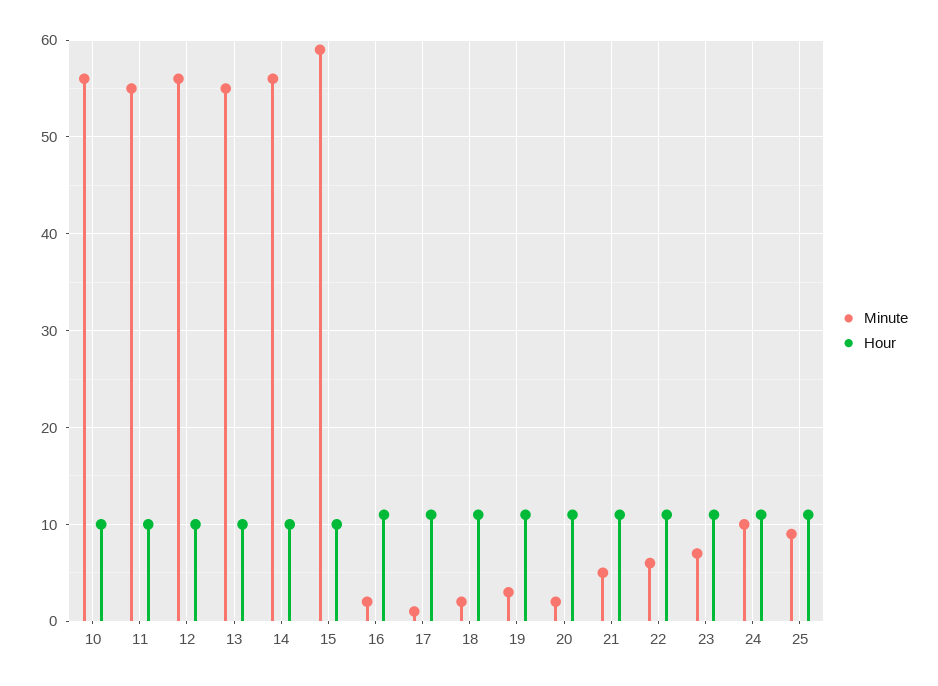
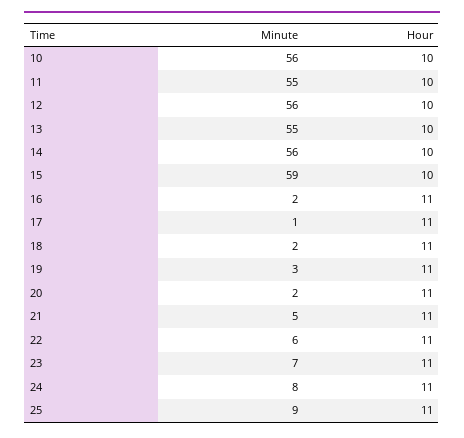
  {
    "Minute": {
      "10": 56,
      "11": 55,
      "12": 56,
      "13": 55,
      "14": 56,
      "15": 59,
      "16": 2,
      "17": 1,
      "18": 2,
      "19": 3,
      "20": 2,
      "21": 5,
      "22": 6,
      "23": 7,
-     "24": 10,
+     "24": 8,
      "25": 9
    },
    "Hour": {
      "10": 10,
      "11": 10,
      "12": 10,
      "13": 10,
      "14": 10,
      "15": 10,
      "16": 11,
      "17": 11,
      "18": 11,
      "19": 11,
      "20": 11,
      "21": 11,
      "22": 11,
      "23": 11,
      "24": 11,
      "25": 11
    }
  }

